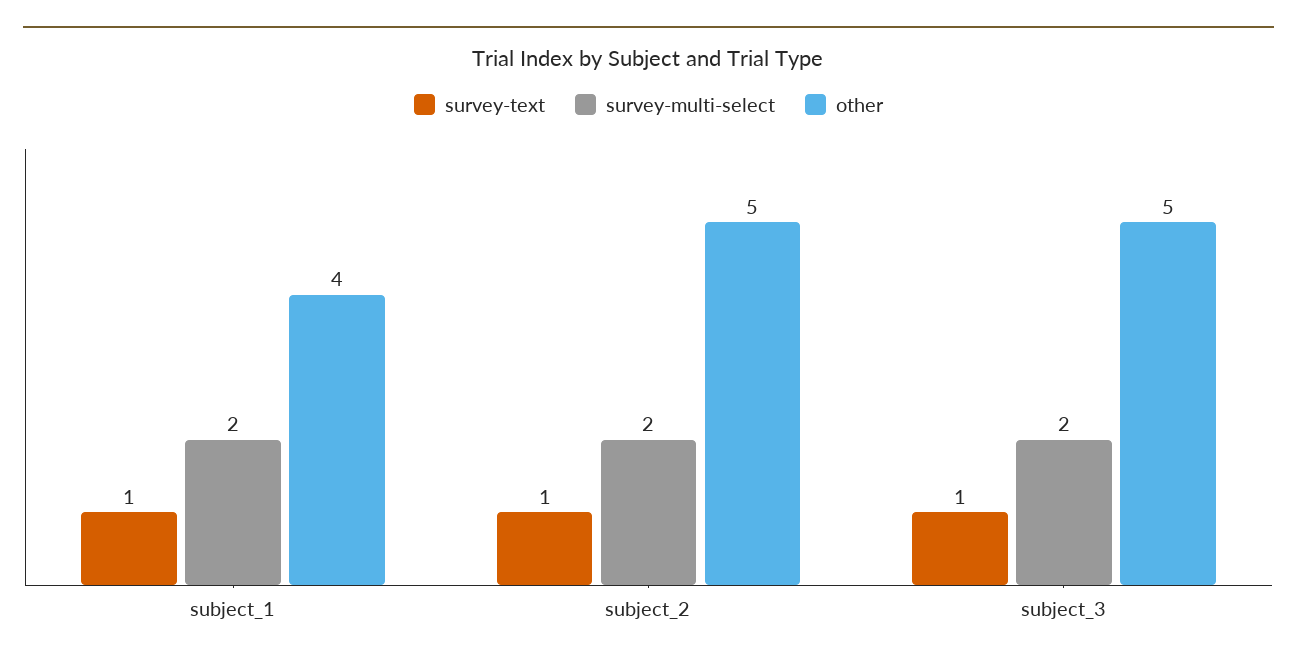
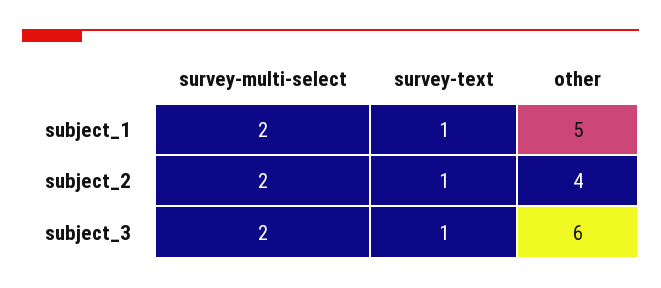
  {
    "survey-text": {
      "subject_1": 1,
      "subject_2": 1,
      "subject_3": 1
    },
    "survey-multi-select": {
      "subject_1": 2,
      "subject_2": 2,
      "subject_3": 2
    },
    "other": {
-     "subject_1": 4,
+     "subject_1": 5,
-     "subject_2": 5,
+     "subject_2": 4,
-     "subject_3": 5
+     "subject_3": 6
    }
  }

